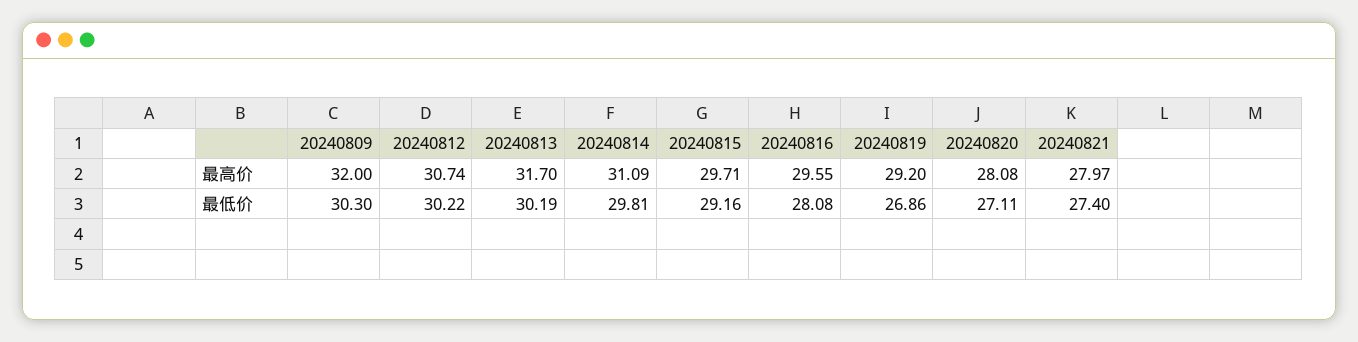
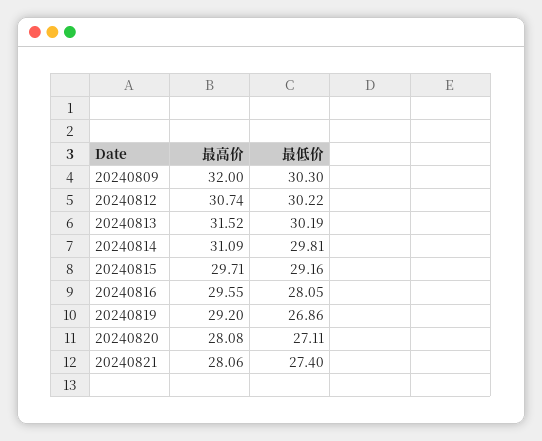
  {
    "20240809": {
      "最高价": 32,
      "最低价": 30.3
    },
    "20240812": {
      "最高价": 30.74,
      "最低价": 30.22
    },
    "20240813": {
-     "最高价": 31.7,
+     "最高价": 31.52,
      "最低价": 30.19
    },
    "20240814": {
      "最高价": 31.09,
      "最低价": 29.81
    },
    "20240815": {
      "最高价": 29.71,
      "最低价": 29.16
    },
    "20240816": {
      "最高价": 29.55,
-     "最低价": 28.08
+     "最低价": 28.05
    },
    "20240819": {
      "最高价": 29.2,
      "最低价": 26.86
    },
    "20240820": {
      "最高价": 28.08,
      "最低价": 27.11
    },
    "20240821": {
-     "最高价": 27.97,
+     "最高价": 28.06,
      "最低价": 27.4
    }
  }

